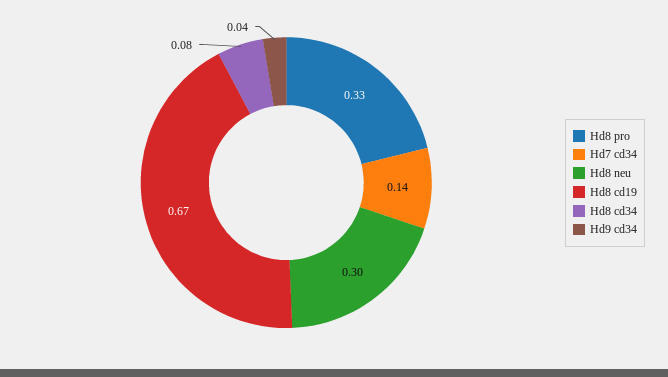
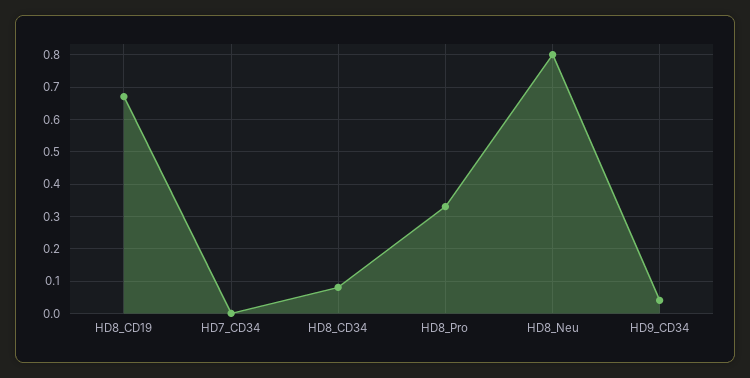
  {
    "Hd8 pro": 0.33,
-   "Hd7 cd34": 0.14,
+   "Hd7 cd34": 0,
-   "Hd8 neu": 0.3,
+   "Hd8 neu": 0.8,
    "Hd8 cd19": 0.67,
    "Hd8 cd34": 0.08,
    "Hd9 cd34": 0.04
  }

